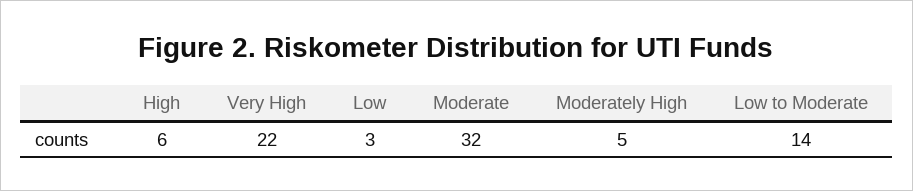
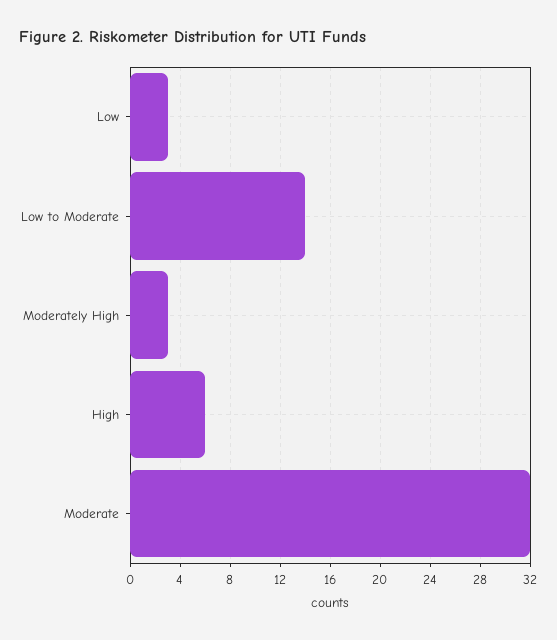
  {
    "High": 6,
-   "Very High": 22,
    "Low": 3,
    "Moderate": 32,
-   "Moderately High": 5,
+   "Moderately High": 3,
    "Low to Moderate": 14
  }

